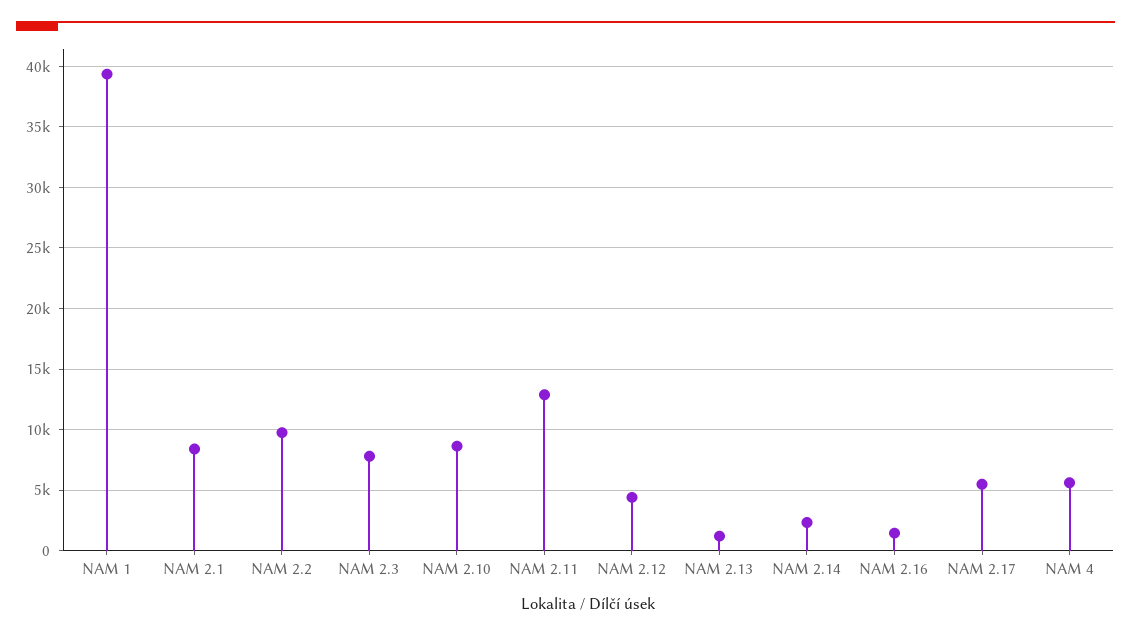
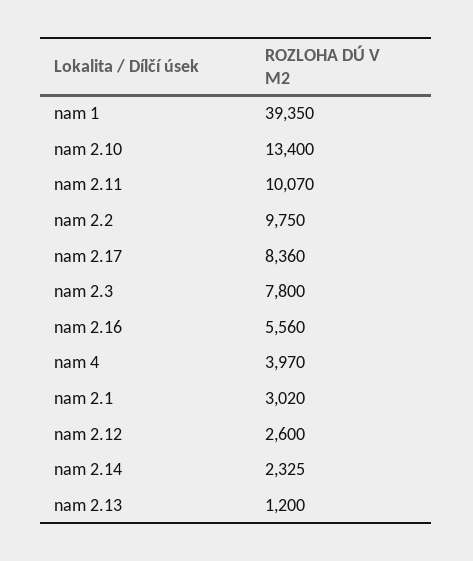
  {
    "NAM 1": 39350,
-   "NAM 2.1": 8500,
+   "NAM 2.1": 3020,
    "NAM 2.2": 9750,
    "NAM 2.3": 7800,
-   "NAM 2.10": 8500,
+   "NAM 2.10": 13400,
-   "NAM 2.11": 13000,
+   "NAM 2.11": 10070,
-   "NAM 2.12": 4500,
+   "NAM 2.12": 2600,
    "NAM 2.13": 1200,
    "NAM 2.14": 2325,
-   "NAM 2.16": 1500,
+   "NAM 2.16": 5560,
-   "NAM 2.17": 5500,
+   "NAM 2.17": 8360,
-   "NAM 4": 5500
+   "NAM 4": 3970
  }

